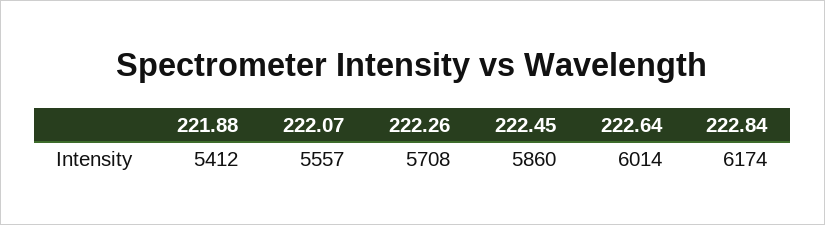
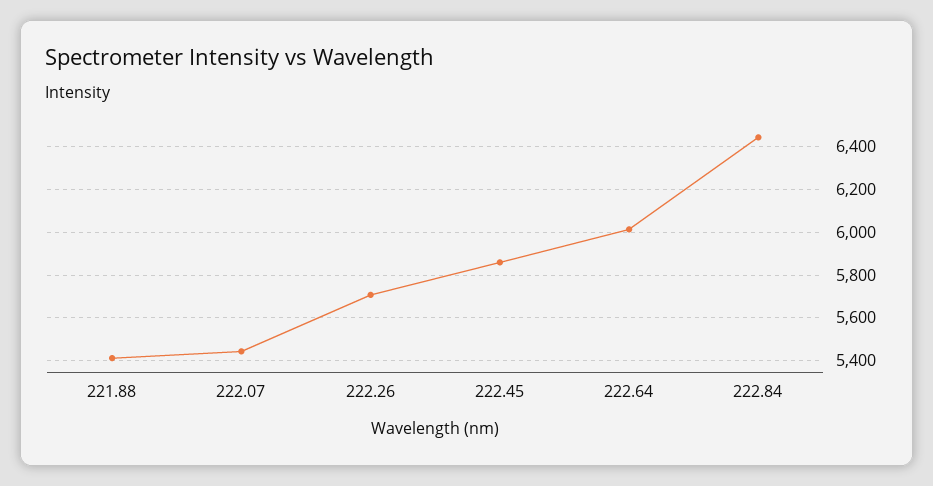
  {
    "221.88": 5412,
-   "222.07": 5557,
+   "222.07": 5450,
    "222.26": 5708,
    "222.45": 5860,
    "222.64": 6014,
-   "222.84": 6174
+   "222.84": 6450
  }

